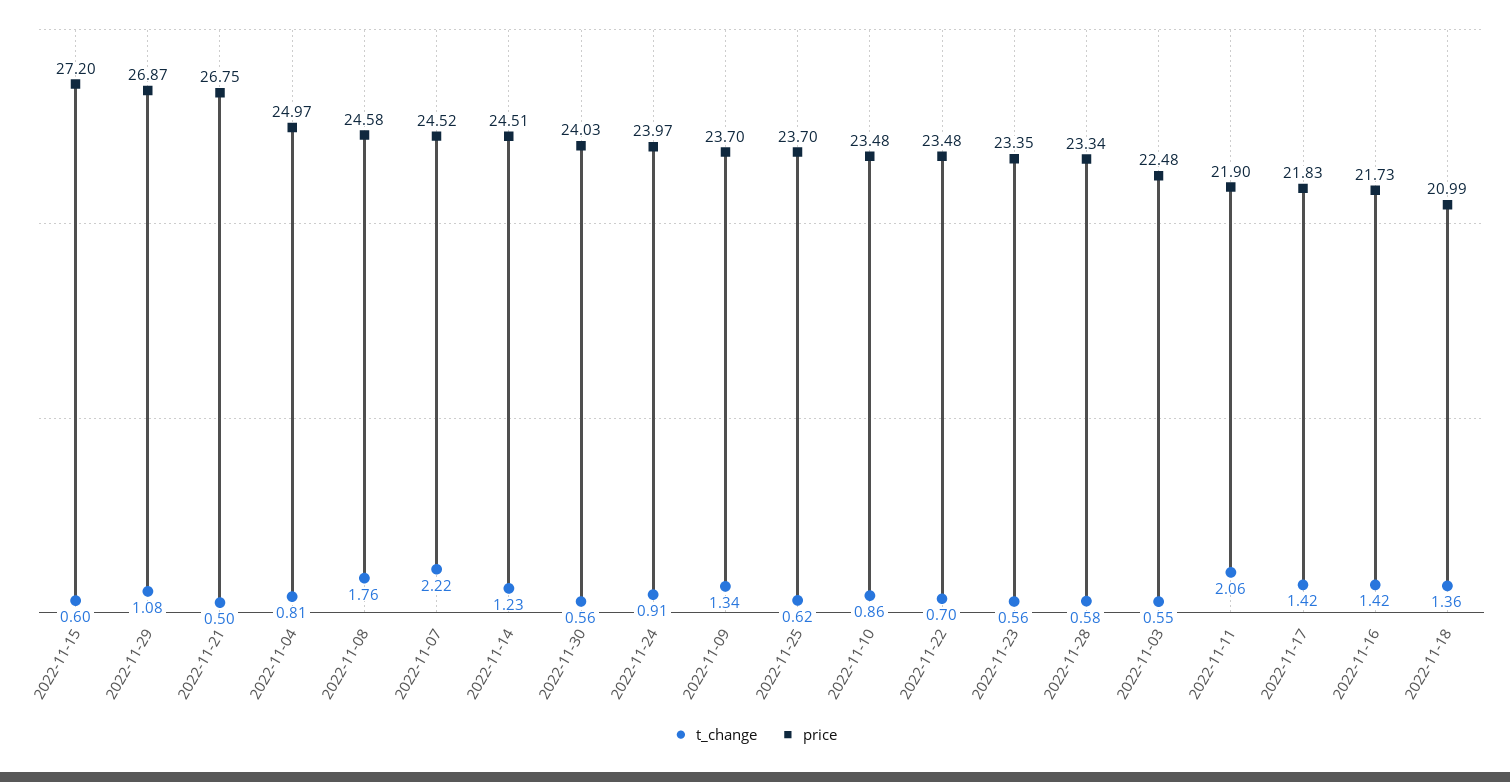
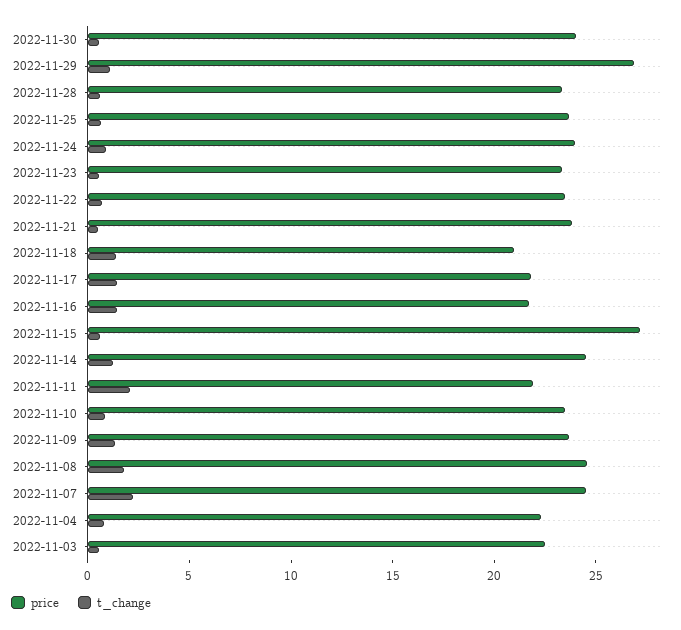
  {
    "t_change": {
      "2022-11-15": 0.6,
      "2022-11-29": 1.08,
      "2022-11-21": 0.5,
      "2022-11-04": 0.81,
      "2022-11-08": 1.76,
      "2022-11-07": 2.22,
      "2022-11-14": 1.23,
      "2022-11-30": 0.56,
      "2022-11-24": 0.91,
      "2022-11-09": 1.34,
      "2022-11-25": 0.62,
      "2022-11-10": 0.86,
      "2022-11-22": 0.7,
      "2022-11-23": 0.56,
      "2022-11-28": 0.58,
      "2022-11-03": 0.55,
      "2022-11-11": 2.06,
      "2022-11-17": 1.42,
      "2022-11-16": 1.42,
      "2022-11-18": 1.36
    },
    "price": {
      "2022-11-15": 27.2,
      "2022-11-29": 26.87,
-     "2022-11-21": 26.75,
+     "2022-11-21": 24,
-     "2022-11-04": 24.97,
+     "2022-11-04": 22,
      "2022-11-08": 24.58,
      "2022-11-07": 24.52,
      "2022-11-14": 24.51,
      "2022-11-30": 24.03,
      "2022-11-24": 23.97,
      "2022-11-09": 23.7,
      "2022-11-25": 23.7,
      "2022-11-10": 23.48,
      "2022-11-22": 23.48,
      "2022-11-23": 23.35,
      "2022-11-28": 23.34,
      "2022-11-03": 22.48,
      "2022-11-11": 21.9,
      "2022-11-17": 21.83,
      "2022-11-16": 21.73,
      "2022-11-18": 20.99
    }
  }

